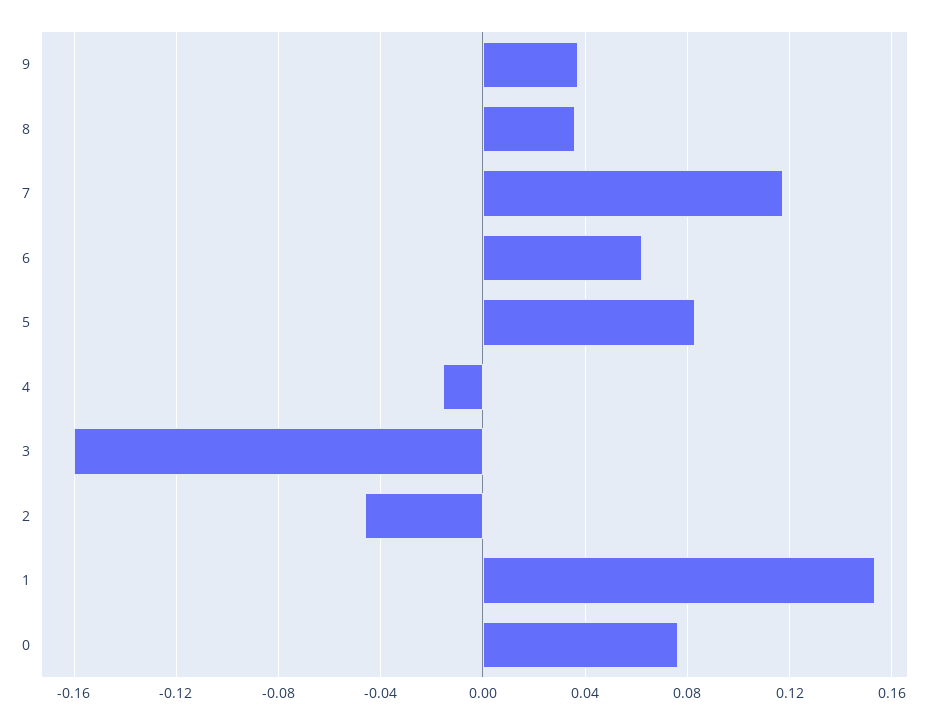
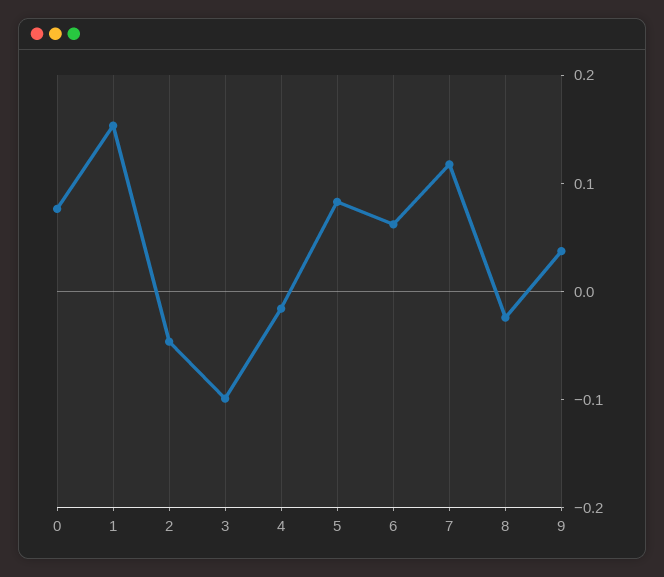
  {
    "9": 0.035,
-   "8": 0.035,
+   "8": -0.02,
    "7": 0.12,
    "6": 0.06,
    "5": 0.085,
    "4": -0.015,
-   "3": -0.16,
+   "3": -0.1,
    "2": -0.045,
    "1": 0.155,
    "0": 0.075
  }

